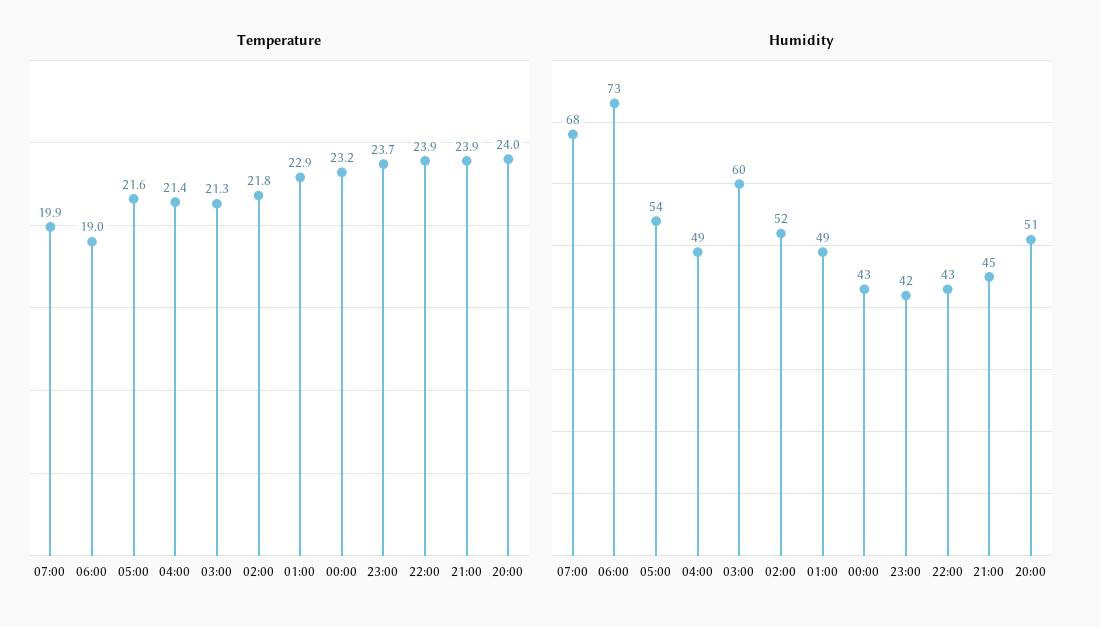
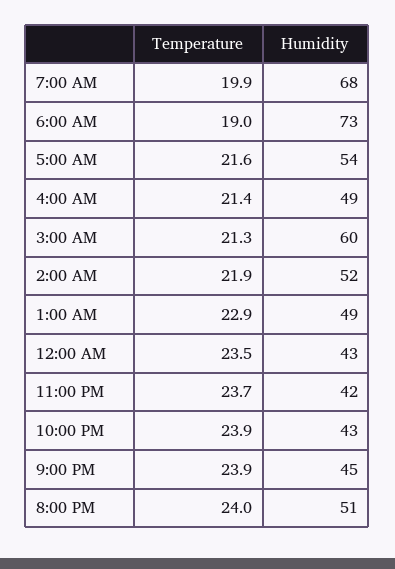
  {
    "Temperature": {
      "07:00": 19.9,
      "06:00": 19,
      "05:00": 21.6,
      "04:00": 21.4,
      "03:00": 21.3,
-     "02:00": 21.8,
+     "02:00": 21.9,
      "01:00": 22.9,
-     "00:00": 23.2,
+     "00:00": 23.5,
      "23:00": 23.7,
      "22:00": 23.9,
      "21:00": 23.9,
      "20:00": 24
    },
    "Humidity": {
      "07:00": 68,
      "06:00": 73,
      "05:00": 54,
      "04:00": 49,
      "03:00": 60,
      "02:00": 52,
      "01:00": 49,
      "00:00": 43,
      "23:00": 42,
      "22:00": 43,
      "21:00": 45,
      "20:00": 51
    }
  }

